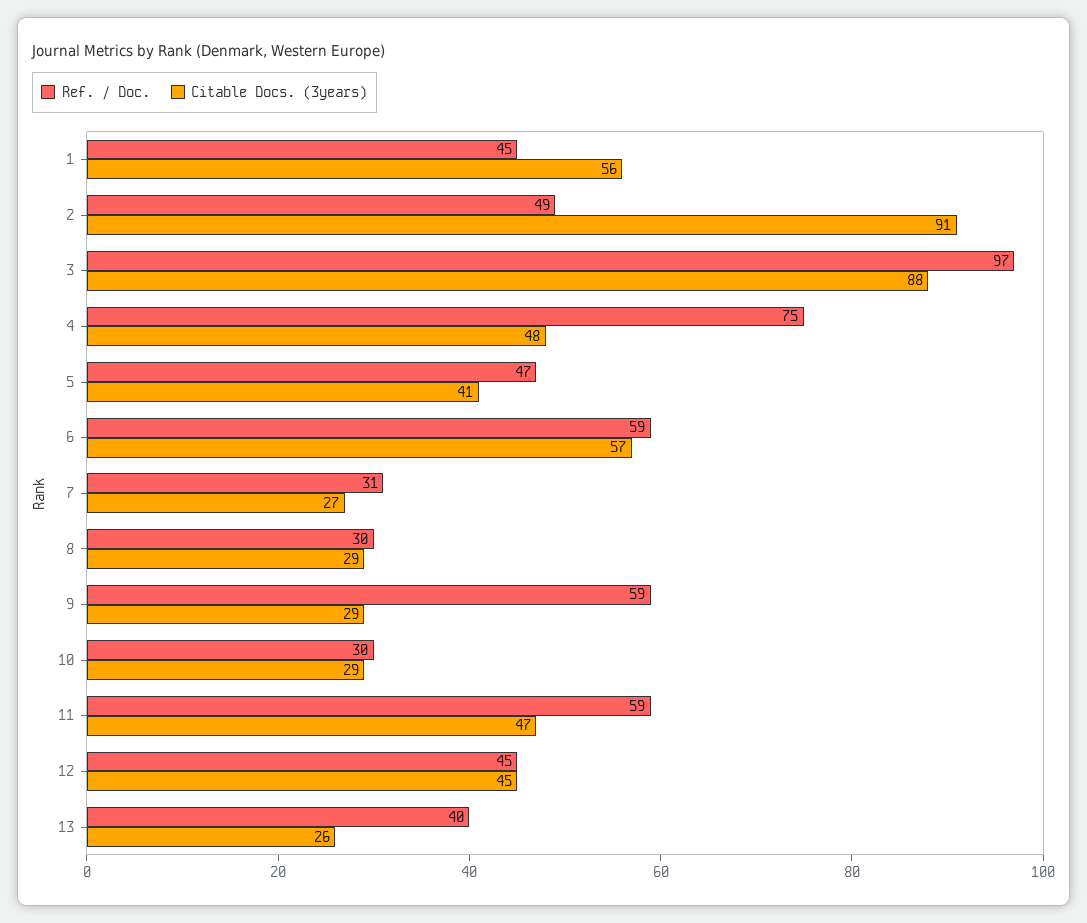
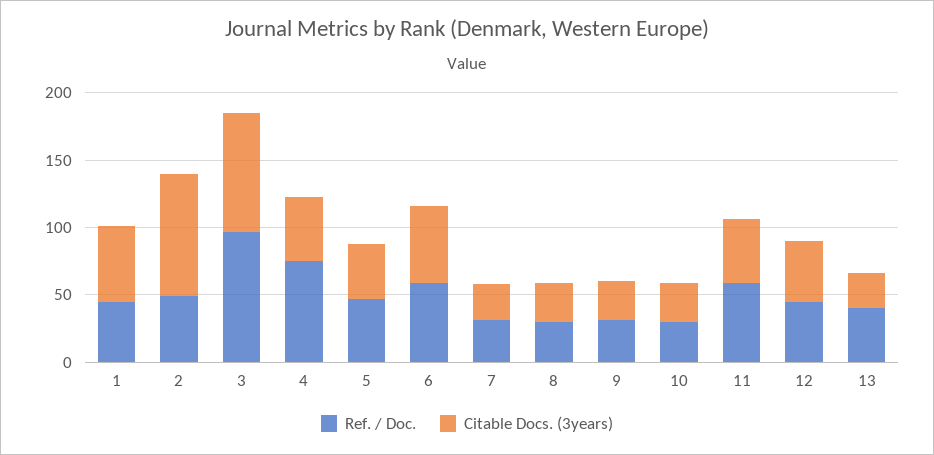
  {
    "Ref. / Doc.": {
      "1": 45,
      "2": 49,
      "3": 97,
      "4": 75,
      "5": 47,
      "6": 59,
      "7": 31,
      "8": 30,
-     "9": 59,
+     "9": 30,
      "10": 30,
      "11": 59,
      "12": 45,
      "13": 40
    },
    "Citable Docs. (3years)": {
      "1": 56,
      "2": 91,
      "3": 88,
      "4": 48,
      "5": 41,
      "6": 57,
      "7": 27,
      "8": 29,
      "9": 29,
      "10": 29,
      "11": 47,
      "12": 45,
      "13": 26
    }
  }

